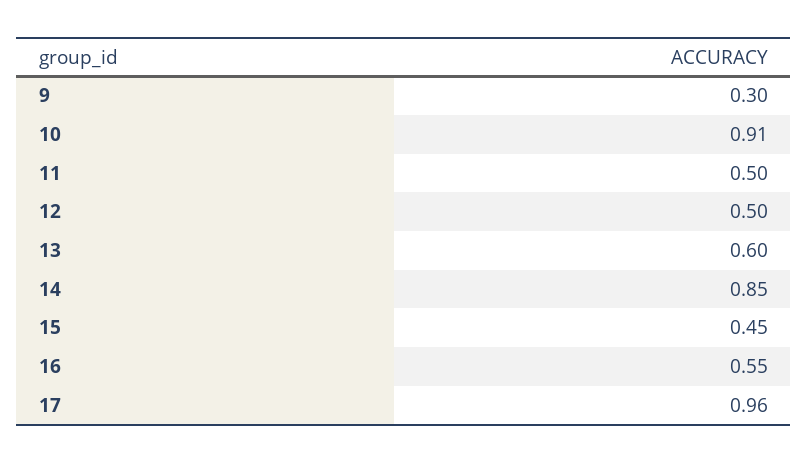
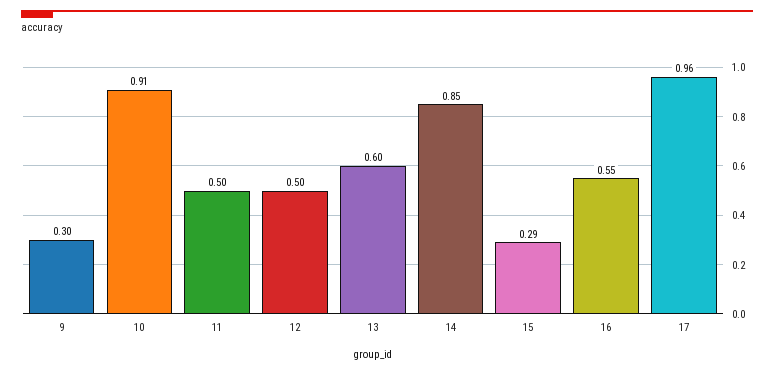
  {
    "9": 0.3,
    "10": 0.91,
    "11": 0.5,
    "12": 0.5,
    "13": 0.6,
    "14": 0.85,
-   "15": 0.45,
+   "15": 0.29,
    "16": 0.55,
    "17": 0.96
  }

